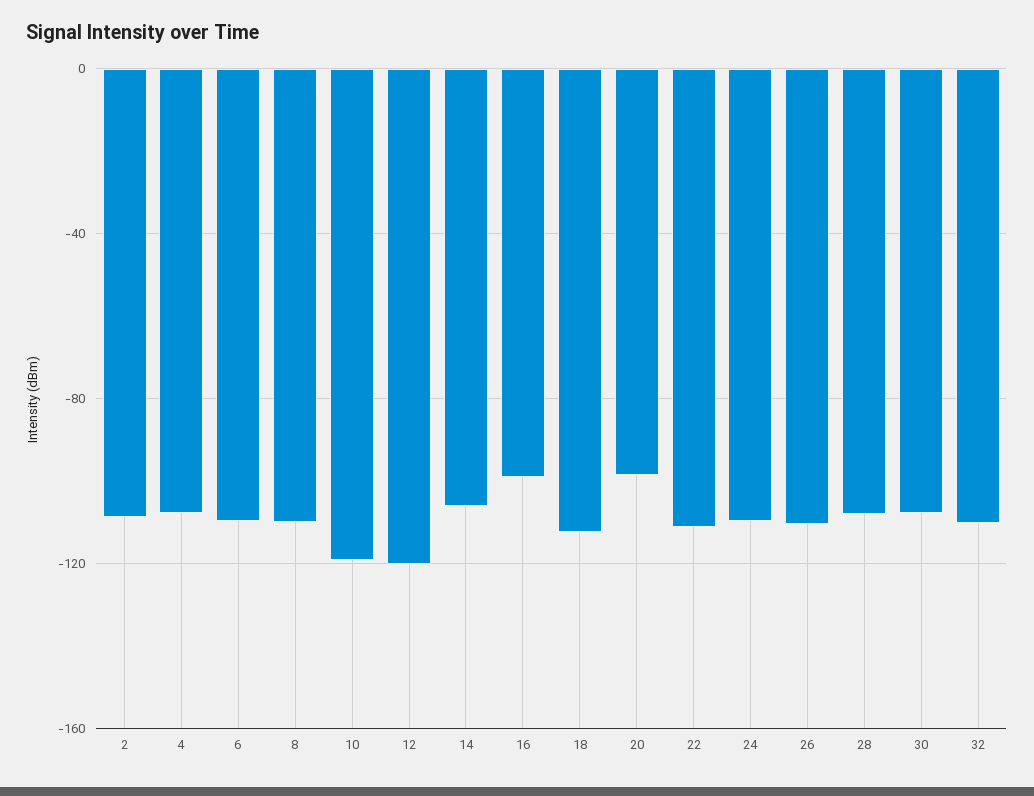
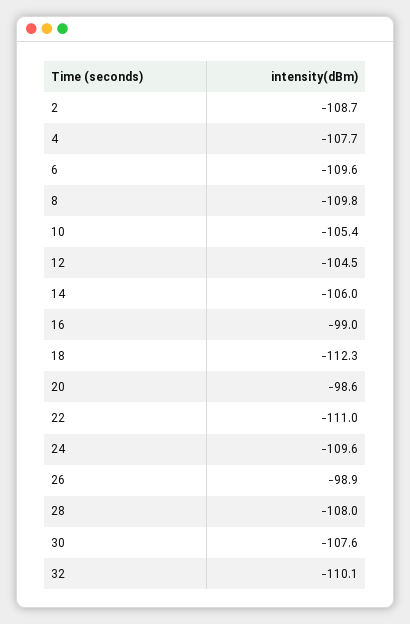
  {
    "2": -108.7,
    "4": -107.7,
    "6": -109.6,
    "8": -109.8,
-   "10": -120,
+   "10": -105.4,
-   "12": -120,
+   "12": -104.5,
    "14": -106,
    "16": -99,
    "18": -112.3,
    "20": -98.6,
    "22": -111,
    "24": -109.6,
-   "26": -110,
+   "26": -98.9,
    "28": -108,
    "30": -107.6,
    "32": -110.1
  }

